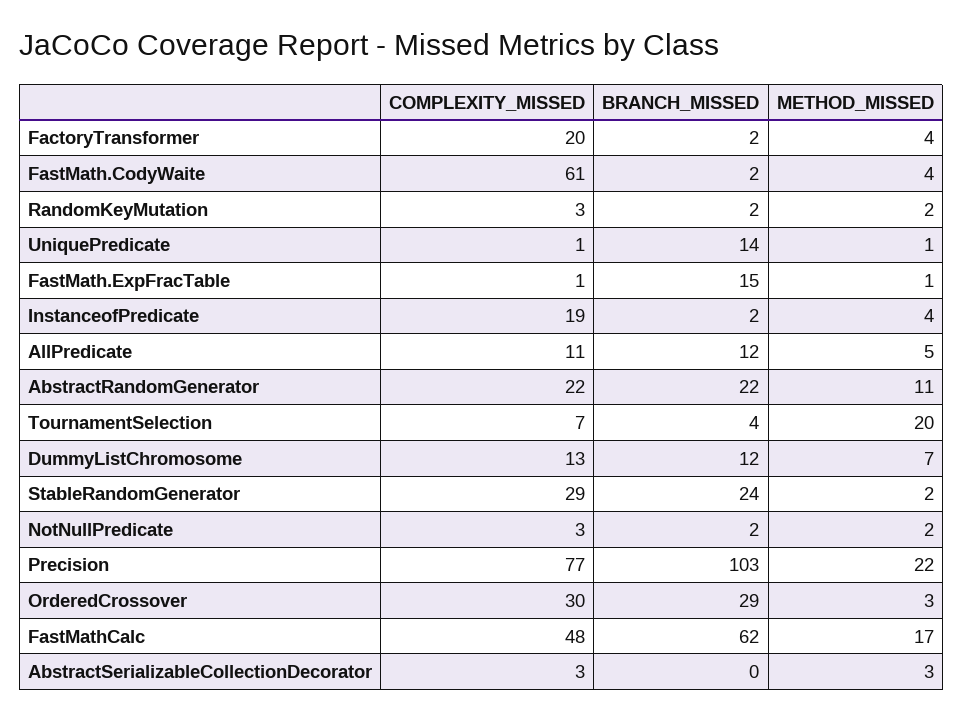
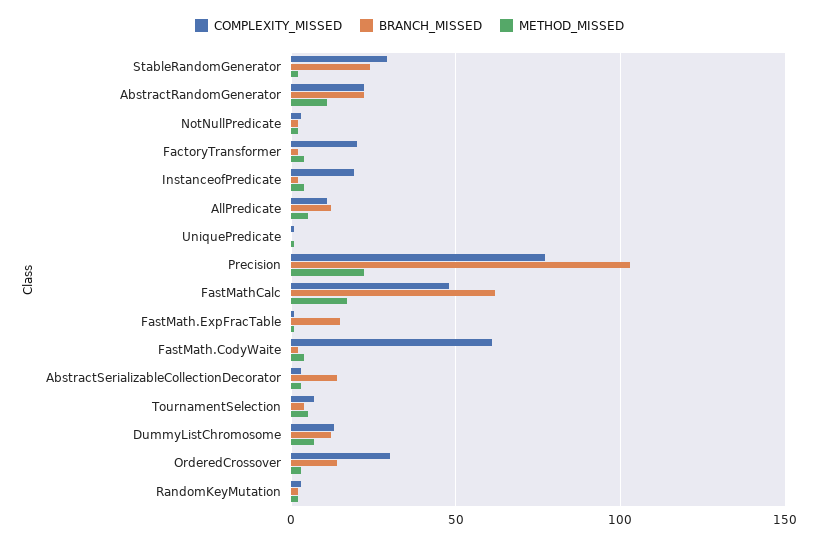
  {
    "COMPLEXITY_MISSED": {
      "FactoryTransformer": 20,
      "FastMath.CodyWaite": 61,
      "RandomKeyMutation": 3,
      "UniquePredicate": 1,
      "FastMath.ExpFracTable": 1,
      "InstanceofPredicate": 19,
      "AllPredicate": 11,
      "AbstractRandomGenerator": 22,
      "TournamentSelection": 7,
      "DummyListChromosome": 13,
      "StableRandomGenerator": 29,
      "NotNullPredicate": 3,
      "Precision": 77,
      "OrderedCrossover": 30,
      "FastMathCalc": 48,
      "AbstractSerializableCollectionDecorator": 3
    },
    "BRANCH_MISSED": {
      "FactoryTransformer": 2,
      "FastMath.CodyWaite": 2,
      "RandomKeyMutation": 2,
-     "UniquePredicate": 14,
+     "UniquePredicate": 0,
      "FastMath.ExpFracTable": 15,
      "InstanceofPredicate": 2,
      "AllPredicate": 12,
      "AbstractRandomGenerator": 22,
      "TournamentSelection": 4,
      "DummyListChromosome": 12,
      "StableRandomGenerator": 24,
      "NotNullPredicate": 2,
      "Precision": 103,
-     "OrderedCrossover": 29,
+     "OrderedCrossover": 15,
      "FastMathCalc": 62,
-     "AbstractSerializableCollectionDecorator": 0
+     "AbstractSerializableCollectionDecorator": 15
    },
    "METHOD_MISSED": {
      "FactoryTransformer": 4,
      "FastMath.CodyWaite": 4,
      "RandomKeyMutation": 2,
      "UniquePredicate": 1,
      "FastMath.ExpFracTable": 1,
      "InstanceofPredicate": 4,
      "AllPredicate": 5,
      "AbstractRandomGenerator": 11,
-     "TournamentSelection": 20,
+     "TournamentSelection": 5,
      "DummyListChromosome": 7,
      "StableRandomGenerator": 2,
      "NotNullPredicate": 2,
      "Precision": 22,
      "OrderedCrossover": 3,
      "FastMathCalc": 17,
      "AbstractSerializableCollectionDecorator": 3
    }
  }

